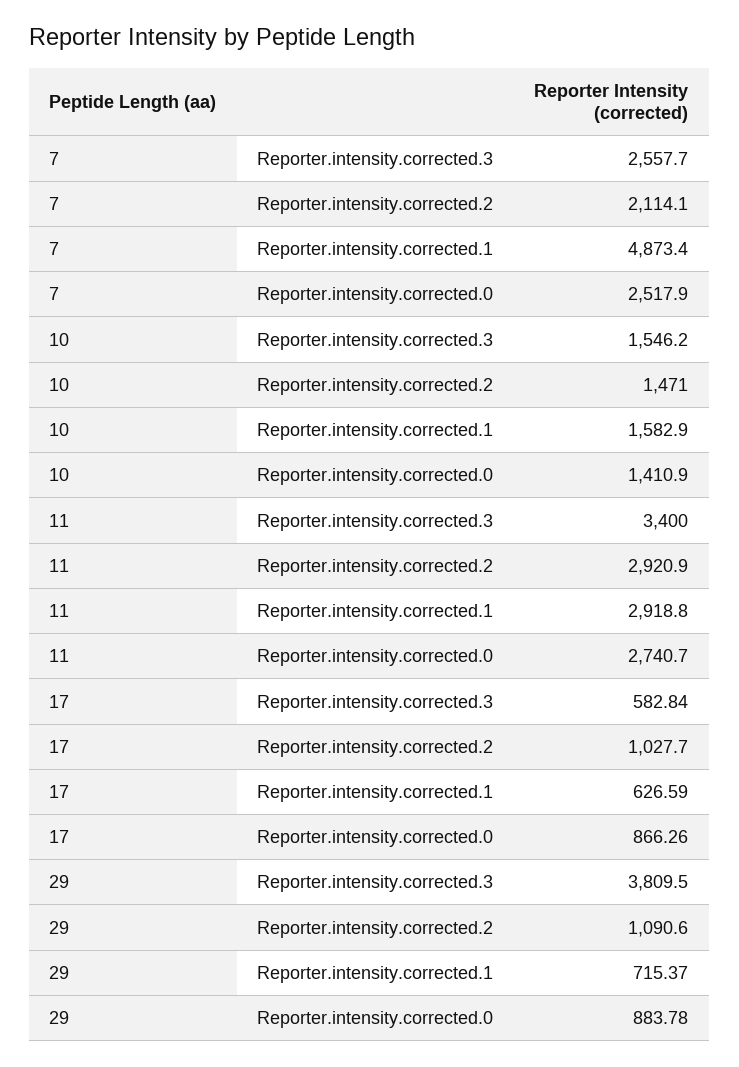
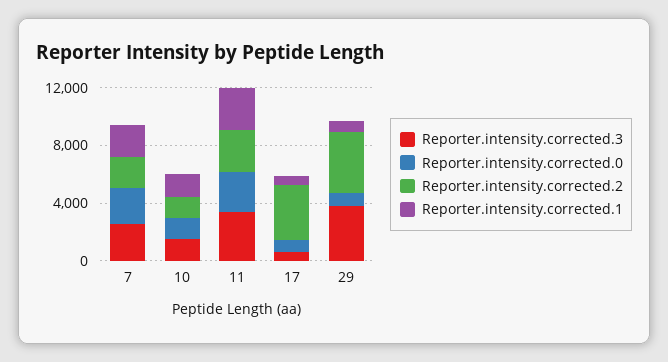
  {
    "Reporter.intensity.corrected.3": {
      "7": 2557.7,
      "10": 1546.2,
      "11": 3400,
      "17": 582.84,
      "29": 3809.5
    },
    "Reporter.intensity.corrected.2": {
      "7": 2114.1,
      "10": 1471,
      "11": 2920.9,
-     "17": 1027.7,
+     "17": 4000,
-     "29": 1090.6
+     "29": 4000
    },
    "Reporter.intensity.corrected.1": {
-     "7": 4873.4,
+     "7": 2000,
      "10": 1582.9,
      "11": 2918.8,
      "17": 626.59,
      "29": 715.37
    },
    "Reporter.intensity.corrected.0": {
      "7": 2517.9,
      "10": 1410.9,
      "11": 2740.7,
      "17": 866.26,
      "29": 883.78
    }
  }

